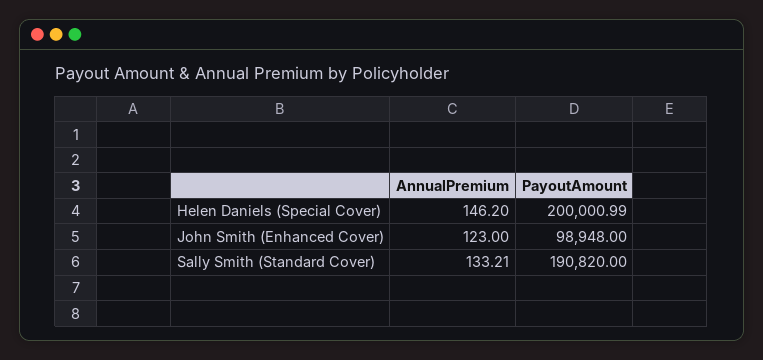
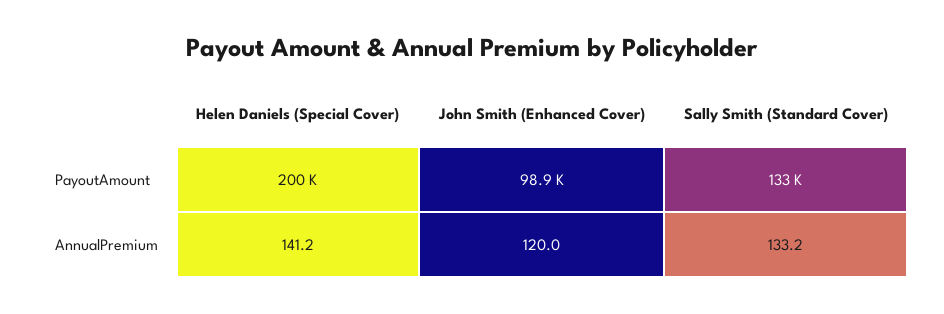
  {
    "AnnualPremium": {
-     "Helen Daniels (Special Cover)": 146.2,
+     "Helen Daniels (Special Cover)": 141.2,
-     "John Smith (Enhanced Cover)": 123,
+     "John Smith (Enhanced Cover)": 120,
      "Sally Smith (Standard Cover)": 133.21
    },
    "PayoutAmount": {
      "Helen Daniels (Special Cover)": 200000.99,
      "John Smith (Enhanced Cover)": 98948,
-     "Sally Smith (Standard Cover)": 190820
+     "Sally Smith (Standard Cover)": 133000
    }
  }

